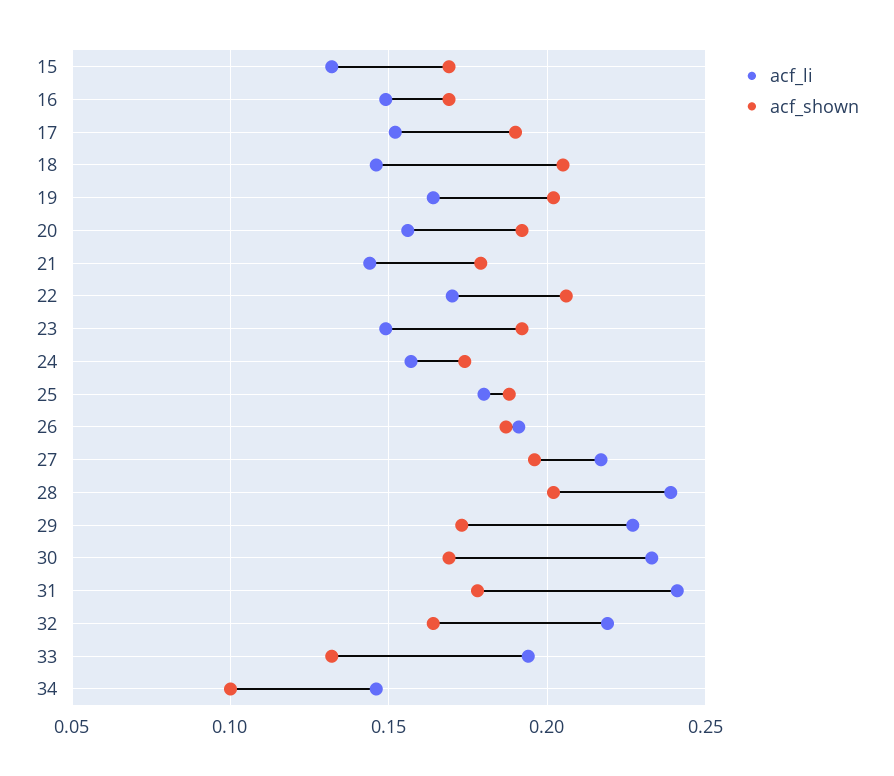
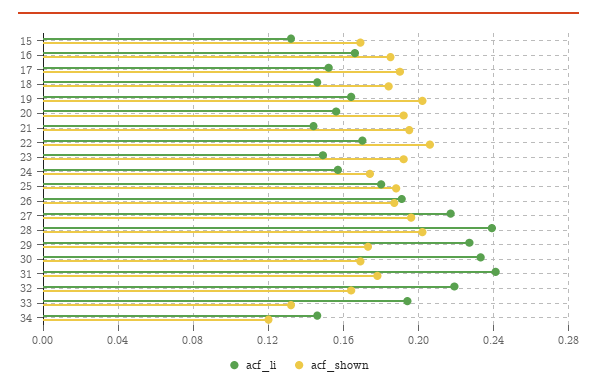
  {
    "acf_li": {
      "15": 0.13,
-     "16": 0.15,
+     "16": 0.165,
      "17": 0.15,
      "18": 0.145,
      "19": 0.165,
      "20": 0.155,
      "21": 0.145,
      "22": 0.17,
      "23": 0.15,
      "24": 0.155,
      "25": 0.18,
      "26": 0.19,
      "27": 0.215,
      "28": 0.24,
      "29": 0.225,
      "30": 0.235,
      "31": 0.24,
      "32": 0.22,
      "33": 0.195,
      "34": 0.145
    },
    "acf_shown": {
      "15": 0.17,
-     "16": 0.17,
+     "16": 0.185,
      "17": 0.19,
-     "18": 0.205,
+     "18": 0.185,
      "19": 0.2,
      "20": 0.19,
-     "21": 0.18,
+     "21": 0.195,
      "22": 0.205,
      "23": 0.19,
      "24": 0.175,
      "25": 0.19,
      "26": 0.185,
      "27": 0.195,
      "28": 0.2,
      "29": 0.175,
      "30": 0.17,
      "31": 0.18,
      "32": 0.165,
      "33": 0.13,
-     "34": 0.1
+     "34": 0.12
    }
  }

